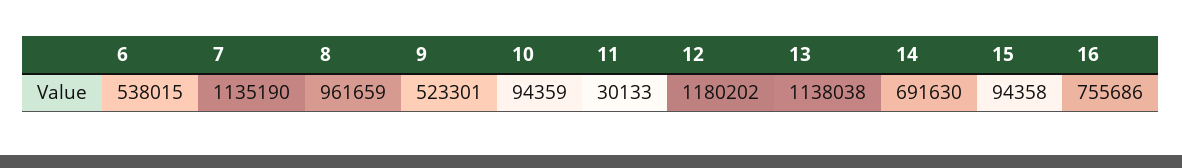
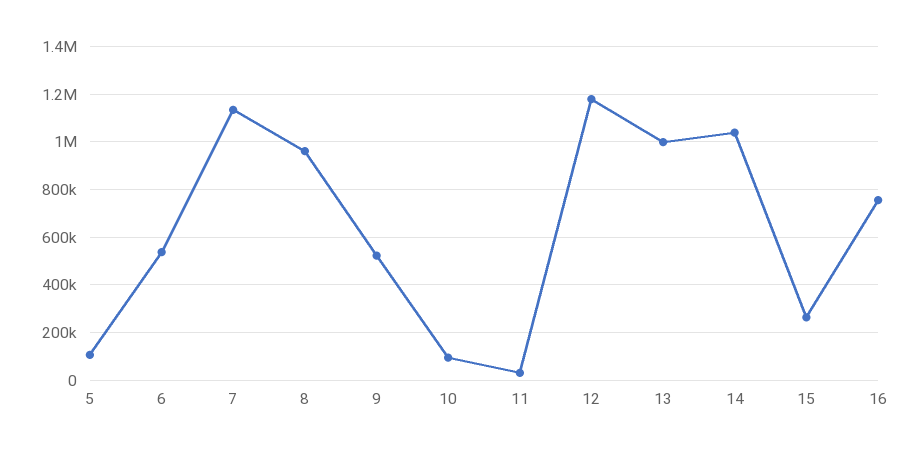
  {
    "6": 538015,
    "7": 1135190,
    "8": 961659,
    "9": 523301,
    "10": 94359,
    "11": 30133,
    "12": 1180202,
-   "13": 1138038,
+   "13": 1000000,
-   "14": 691630,
+   "14": 1050000,
-   "15": 94358,
+   "15": 250000,
-   "16": 755686
+   "16": 755686,
+   "5": 100000
  }

